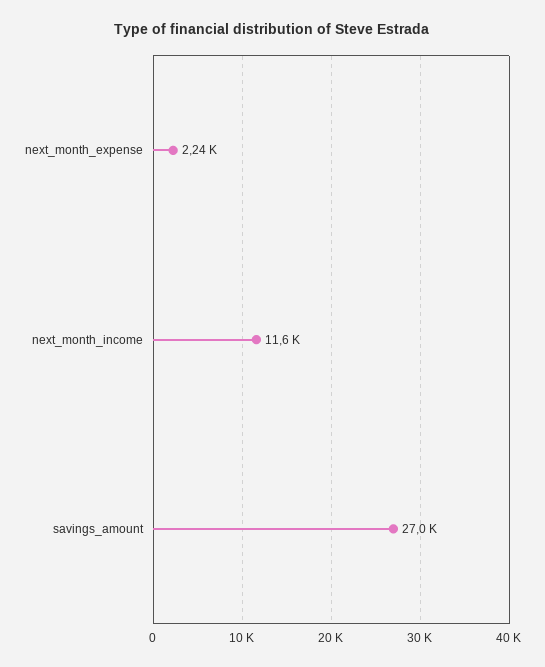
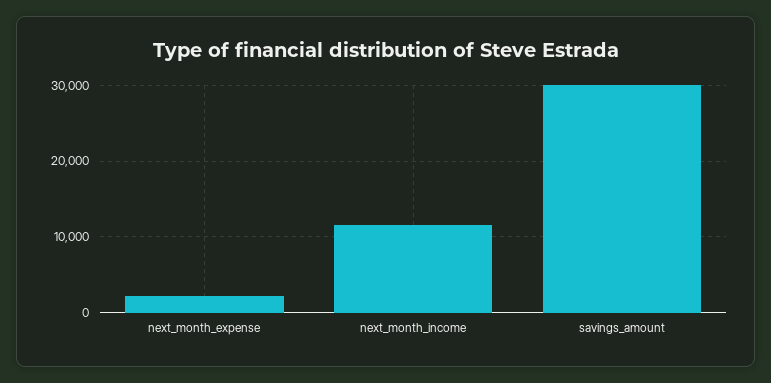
  {
    "next_month_expense": 2240,
    "next_month_income": 11600,
-   "savings_amount": 27000
+   "savings_amount": 30000
  }

